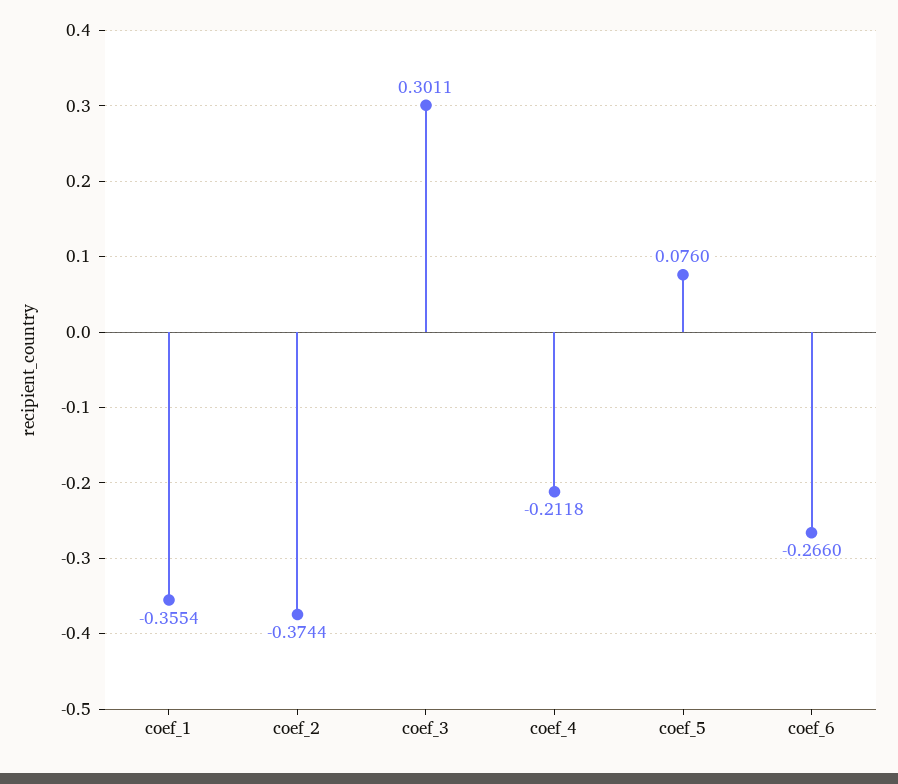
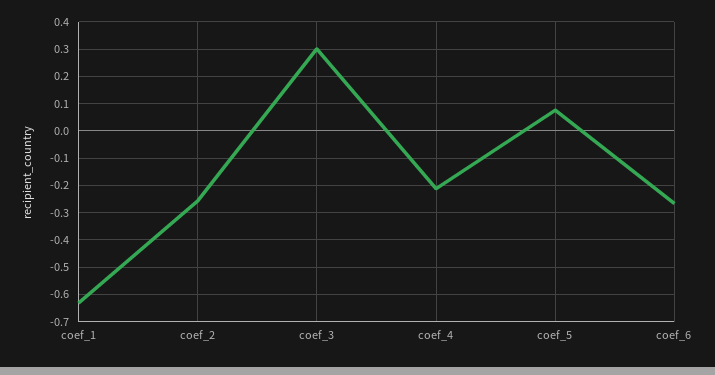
  {
-   "coef_1": -0.3554,
+   "coef_1": -0.625,
-   "coef_2": -0.3744,
+   "coef_2": -0.25,
    "coef_3": 0.3011,
    "coef_4": -0.2118,
    "coef_5": 0.076,
    "coef_6": -0.266
  }

